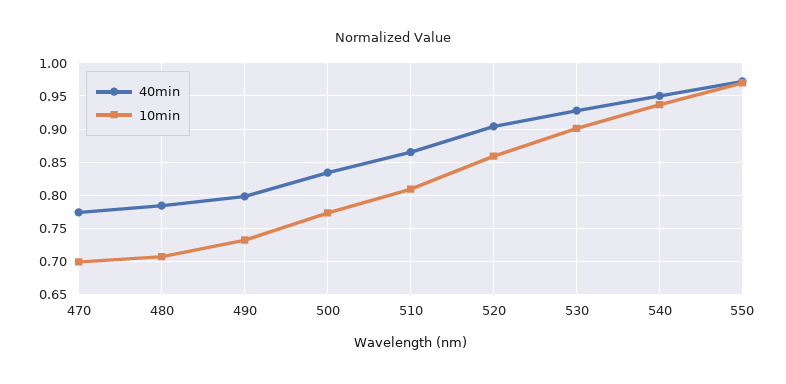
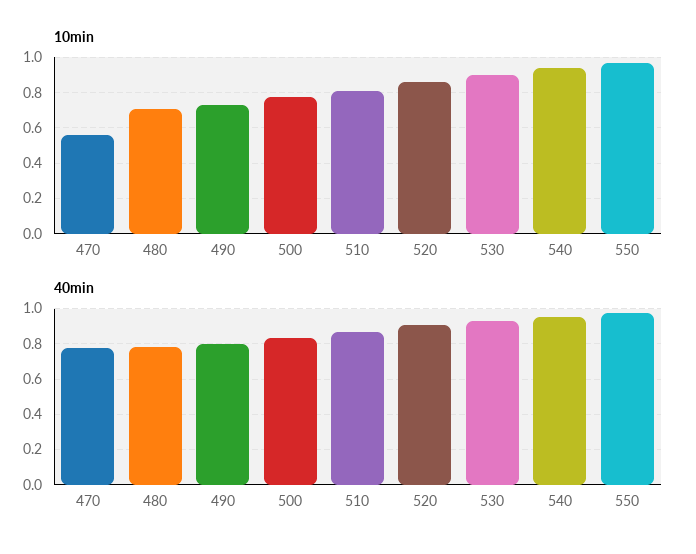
  {
    "40min": {
      "470": 0.77,
      "480": 0.78,
      "490": 0.8,
      "500": 0.83,
      "510": 0.87,
      "520": 0.9,
      "530": 0.93,
      "540": 0.95,
      "550": 0.97
    },
    "10min": {
-     "470": 0.7,
+     "470": 0.55,
      "480": 0.71,
      "490": 0.73,
      "500": 0.77,
      "510": 0.81,
      "520": 0.86,
      "530": 0.9,
      "540": 0.94,
      "550": 0.97
    }
  }

